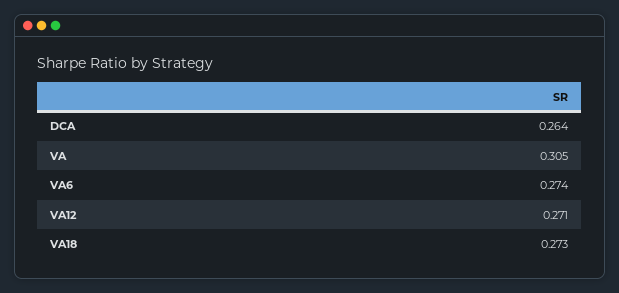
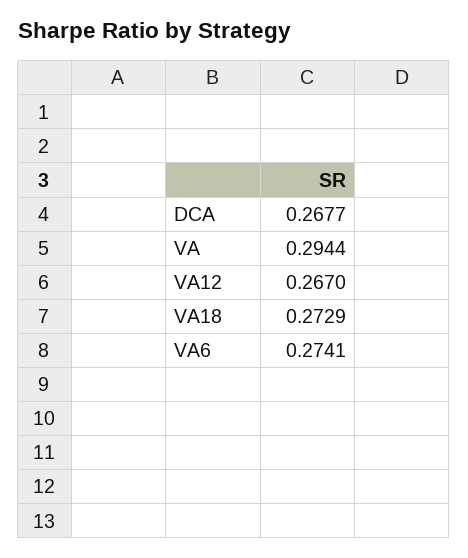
  {
-   "DCA": 0.264,
+   "DCA": 0.2677,
-   "VA": 0.305,
+   "VA": 0.2944,
    "VA6": 0.2741,
-   "VA12": 0.271,
+   "VA12": 0.267,
    "VA18": 0.2729
  }

